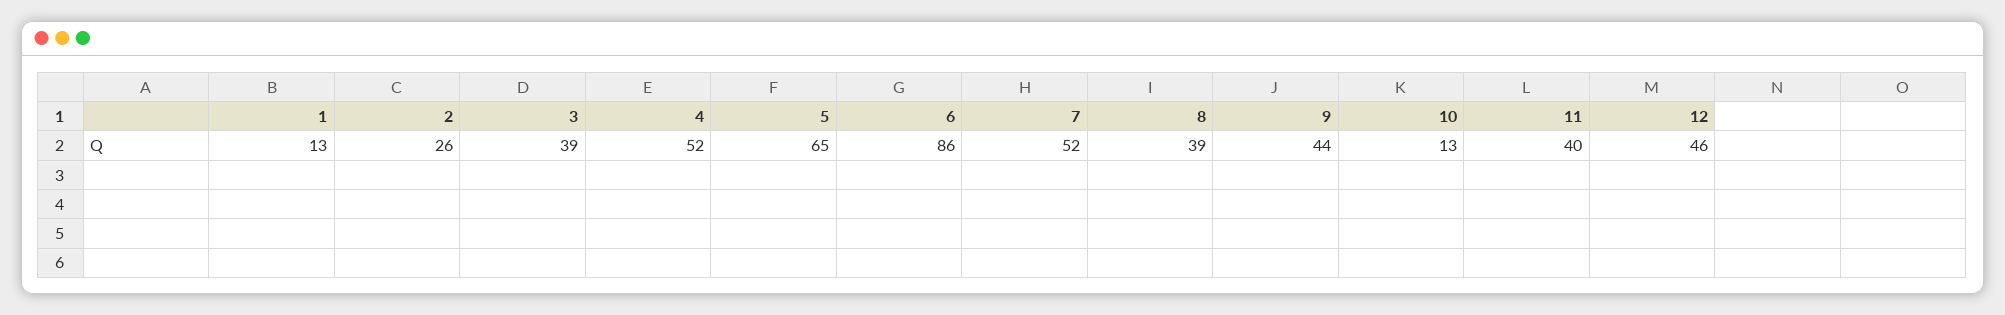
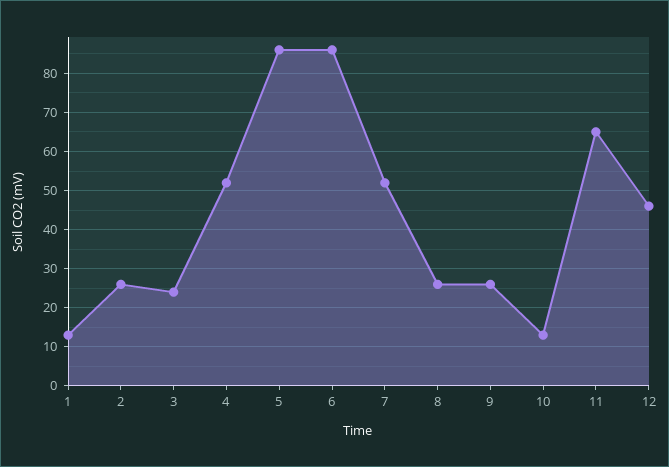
  {
    "1": 13,
    "2": 26,
-   "3": 39,
+   "3": 25,
    "4": 52,
-   "5": 65,
+   "5": 85,
    "6": 86,
    "7": 52,
-   "8": 39,
+   "8": 25,
-   "9": 44,
+   "9": 25,
    "10": 13,
-   "11": 40,
+   "11": 65,
    "12": 46
  }

